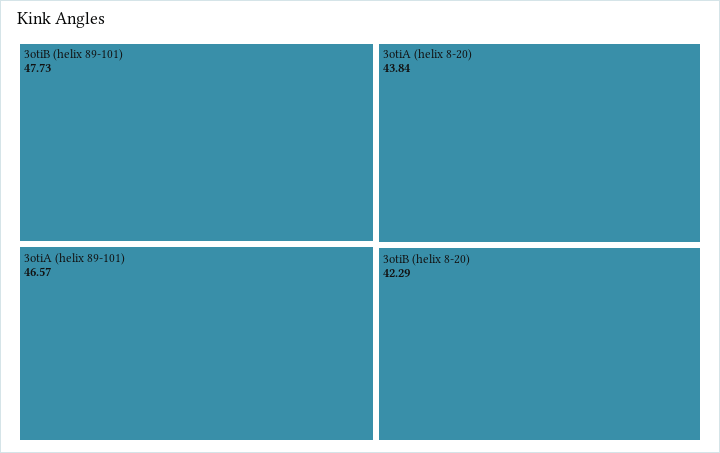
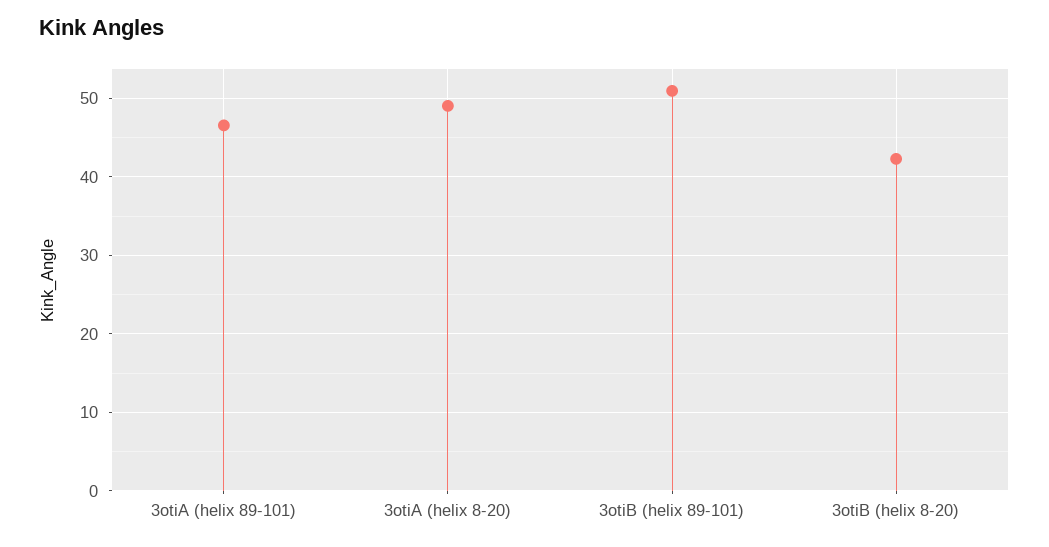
  {
-   "3otiB (helix 89-101)": 47.73,
+   "3otiB (helix 89-101)": 51,
    "3otiA (helix 89-101)": 46.57,
-   "3otiA (helix 8-20)": 43.84,
+   "3otiA (helix 8-20)": 49,
    "3otiB (helix 8-20)": 42.29
  }

